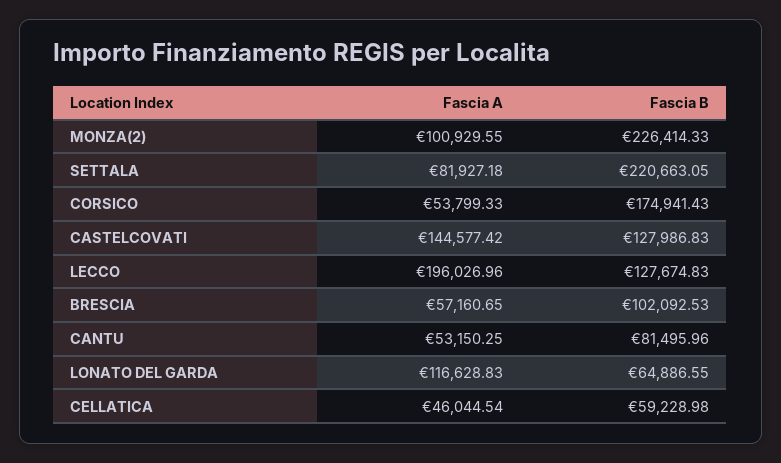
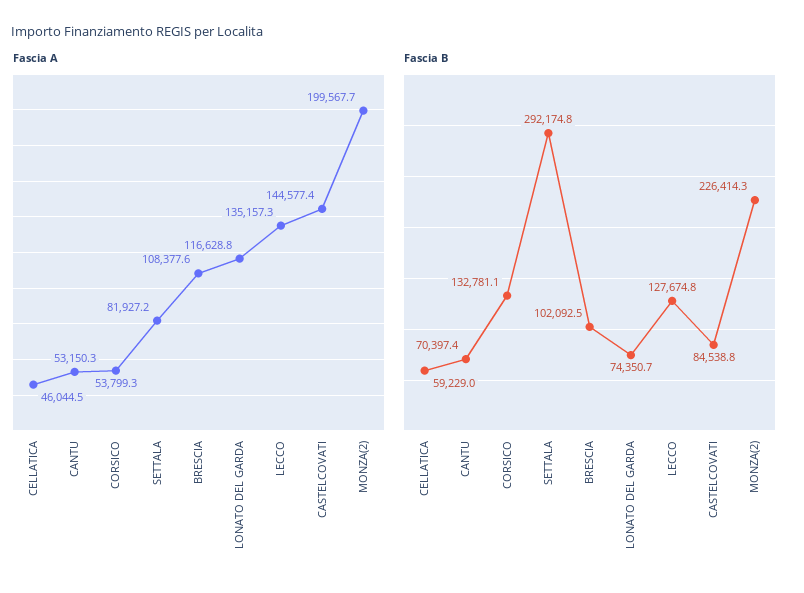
  {
    "Fascia A": {
-     "MONZA(2)": 100929.55,
+     "MONZA(2)": 199567.7,
      "SETTALA": 81927.18,
      "CORSICO": 53799.33,
      "CASTELCOVATI": 144577.42,
-     "LECCO": 196026.96,
+     "LECCO": 135157.3,
-     "BRESCIA": 57160.65,
+     "BRESCIA": 108377.6,
      "CANTU": 53150.25,
      "LONATO DEL GARDA": 116628.83,
      "CELLATICA": 46044.54
    },
    "Fascia B": {
      "MONZA(2)": 226414.33,
-     "SETTALA": 220663.05,
+     "SETTALA": 292174.8,
-     "CORSICO": 174941.43,
+     "CORSICO": 132781.1,
-     "CASTELCOVATI": 127986.83,
+     "CASTELCOVATI": 84538.8,
      "LECCO": 127674.83,
      "BRESCIA": 102092.53,
-     "CANTU": 81495.96,
+     "CANTU": 70397.4,
-     "LONATO DEL GARDA": 64886.55,
+     "LONATO DEL GARDA": 74350.7,
      "CELLATICA": 59228.98
    }
  }

